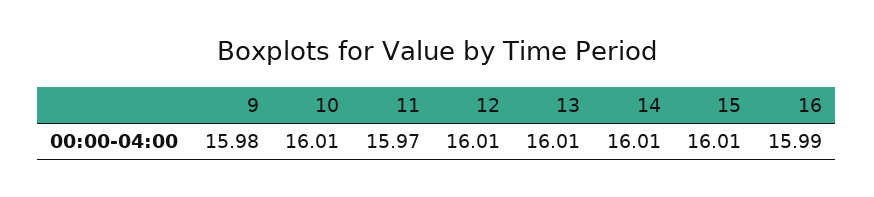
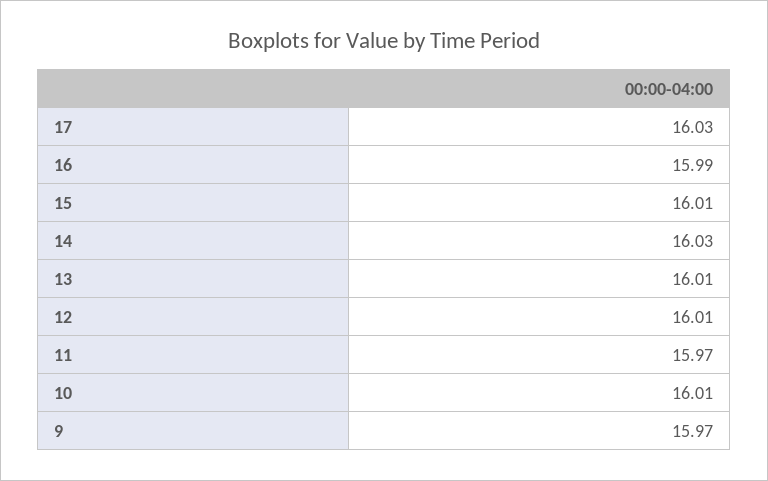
  {
-   "9": 15.98,
+   "9": 15.97,
    "10": 16.01,
    "11": 15.97,
    "12": 16.01,
    "13": 16.01,
-   "14": 16.01,
+   "14": 16.03,
    "15": 16.01,
-   "16": 15.99
+   "16": 15.99,
+   "17": 16.03
  }

